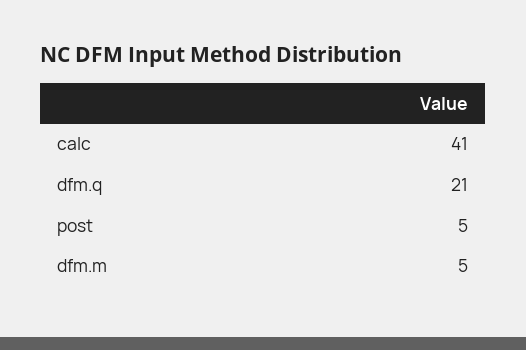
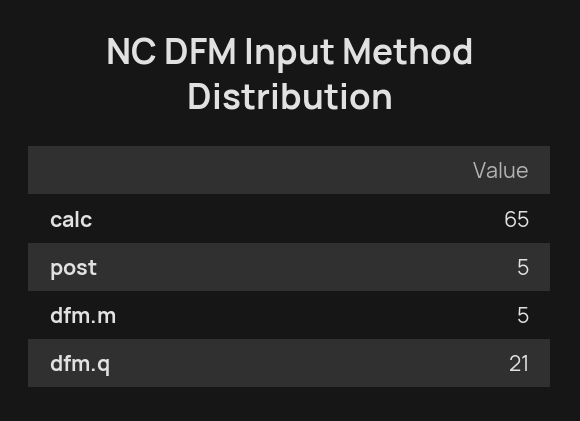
  {
-   "calc": 41,
+   "calc": 65,
    "dfm.q": 21,
    "post": 5,
    "dfm.m": 5
  }

